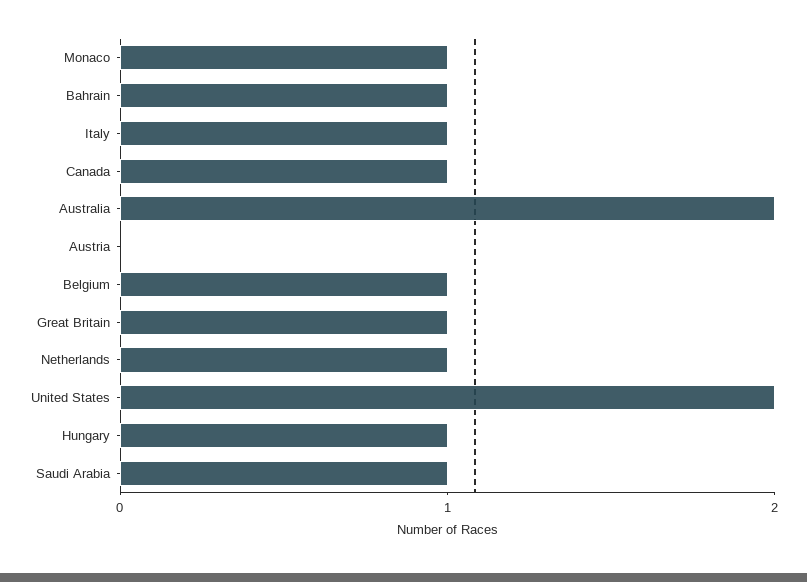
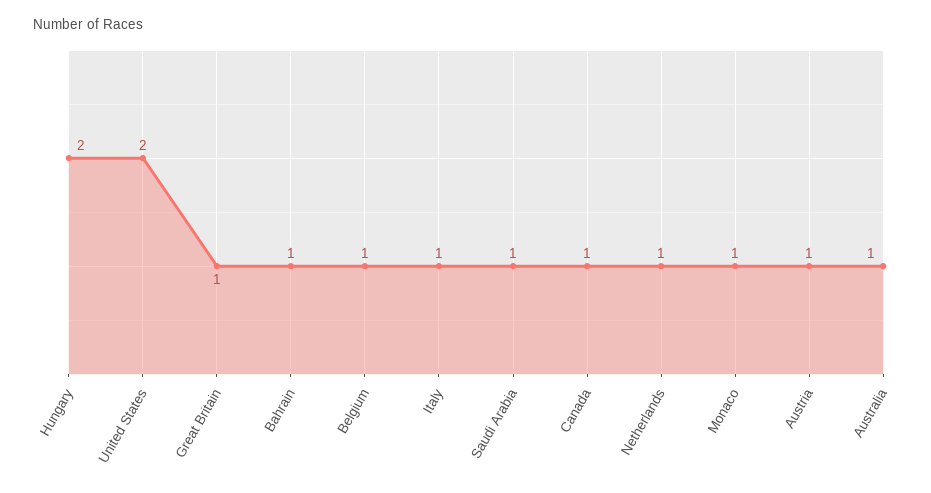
  {
    "Monaco": 1,
    "Bahrain": 1,
    "Italy": 1,
    "Canada": 1,
-   "Australia": 2,
+   "Australia": 1,
-   "Austria": 0,
+   "Austria": 1,
    "Belgium": 1,
    "Great Britain": 1,
    "Netherlands": 1,
    "United States": 2,
-   "Hungary": 1,
+   "Hungary": 2,
    "Saudi Arabia": 1
  }

